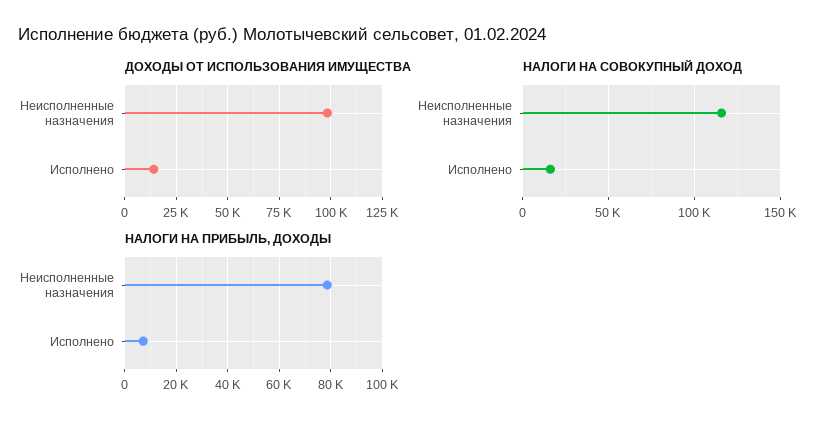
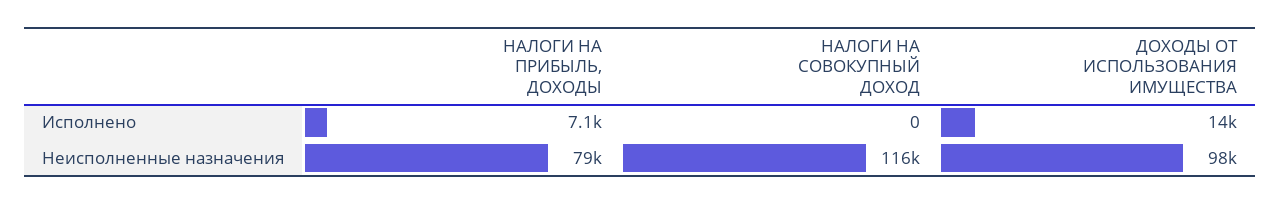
  {
    "ДОХОДЫ ОТ ИСПОЛЬЗОВАНИЯ ИМУЩЕСТВА": {
      "Неисполненные назначения": 98000,
      "Исполнено": 14000
    },
    "НАЛОГИ НА СОВОКУПНЫЙ ДОХОД": {
      "Неисполненные назначения": 116000,
-     "Исполнено": 15000
+     "Исполнено": 0
    },
    "НАЛОГИ НА ПРИБЫЛЬ, ДОХОДЫ": {
      "Неисполненные назначения": 79000,
      "Исполнено": 7100
    }
  }

